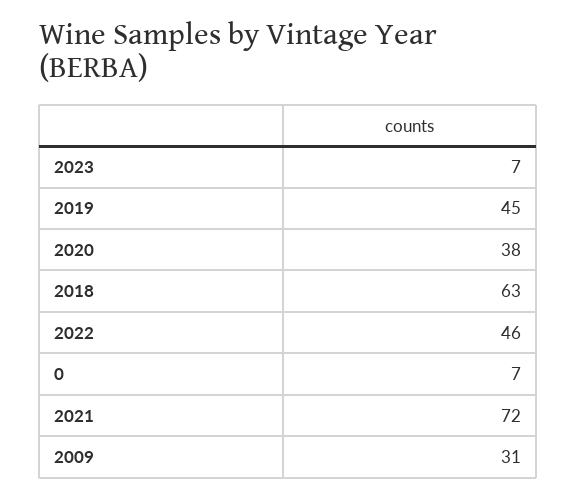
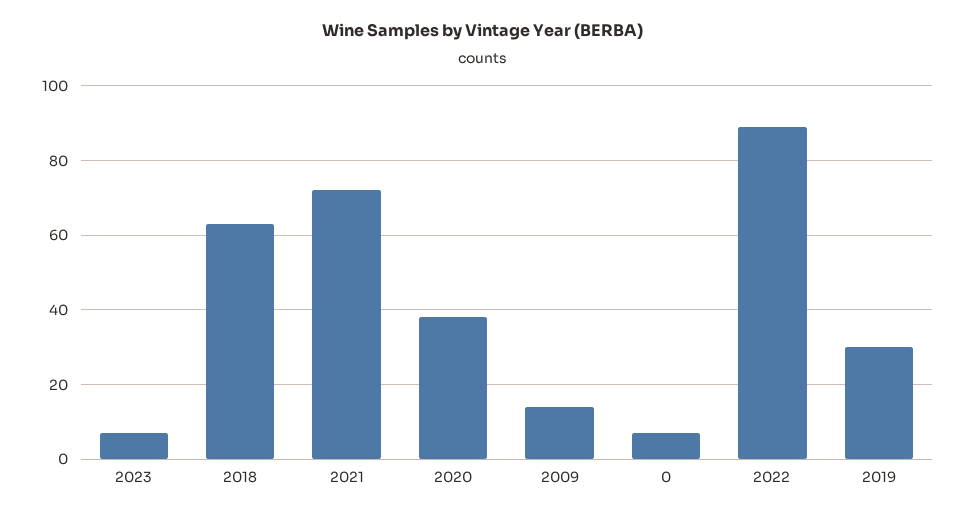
  {
    "2023": 7,
-   "2019": 45,
+   "2019": 30,
    "2020": 38,
    "2018": 63,
-   "2022": 46,
+   "2022": 90,
    "0": 7,
    "2021": 72,
-   "2009": 31
+   "2009": 15
  }

